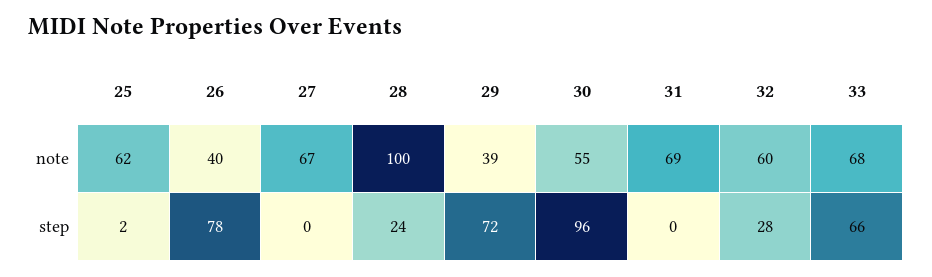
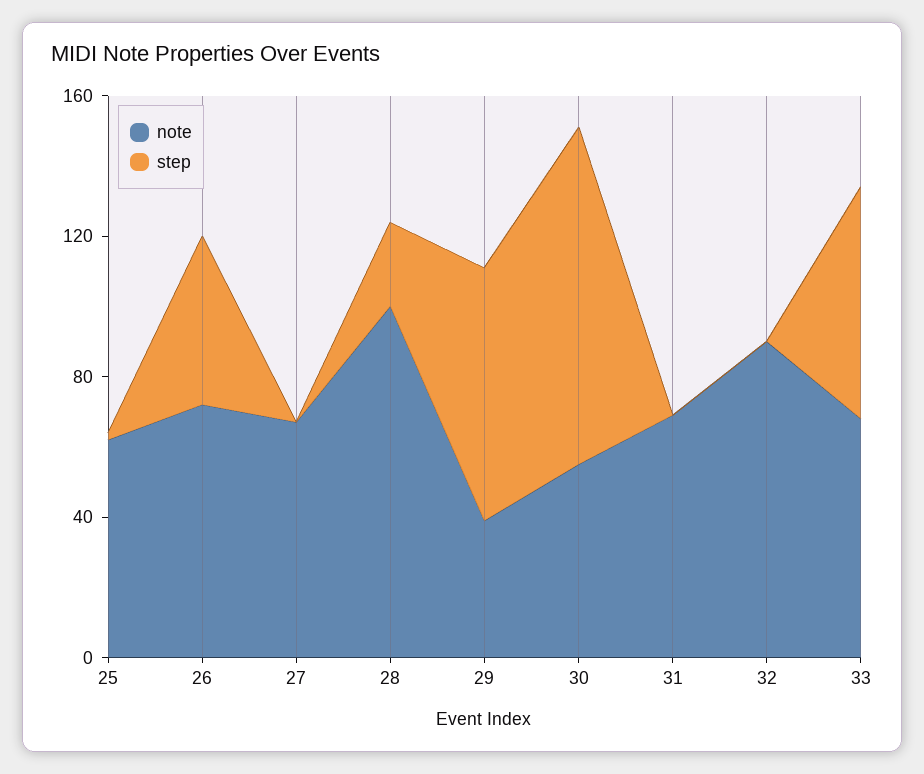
  {
    "note": {
      "25": 62,
-     "26": 40,
+     "26": 70,
      "27": 67,
      "28": 100,
      "29": 39,
      "30": 55,
      "31": 69,
-     "32": 60,
+     "32": 90,
      "33": 68
    },
    "step": {
      "25": 2,
-     "26": 78,
+     "26": 50,
      "27": 0,
      "28": 24,
      "29": 72,
      "30": 96,
      "31": 0,
-     "32": 28,
+     "32": 0,
      "33": 66
    }
  }

